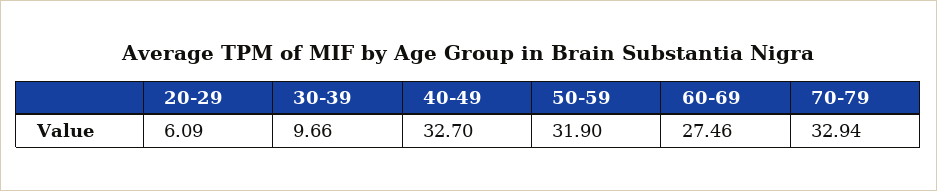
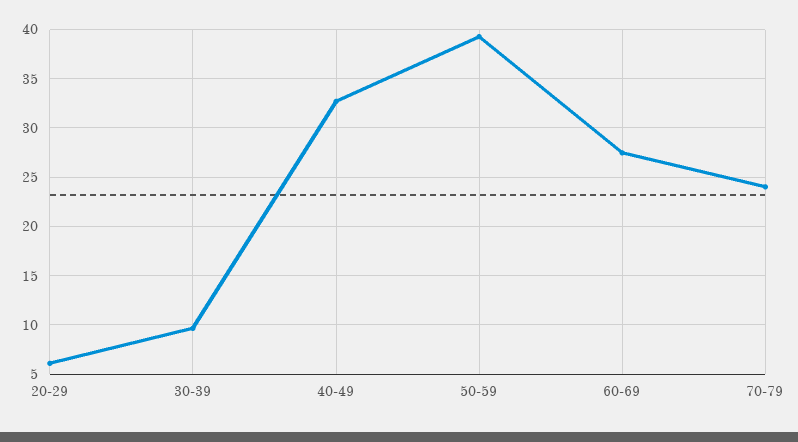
  {
    "20-29": 6.09,
    "30-39": 9.66,
    "40-49": 32.7,
-   "50-59": 31.9,
+   "50-59": 39,
    "60-69": 27.46,
-   "70-79": 32.94
+   "70-79": 24
  }

